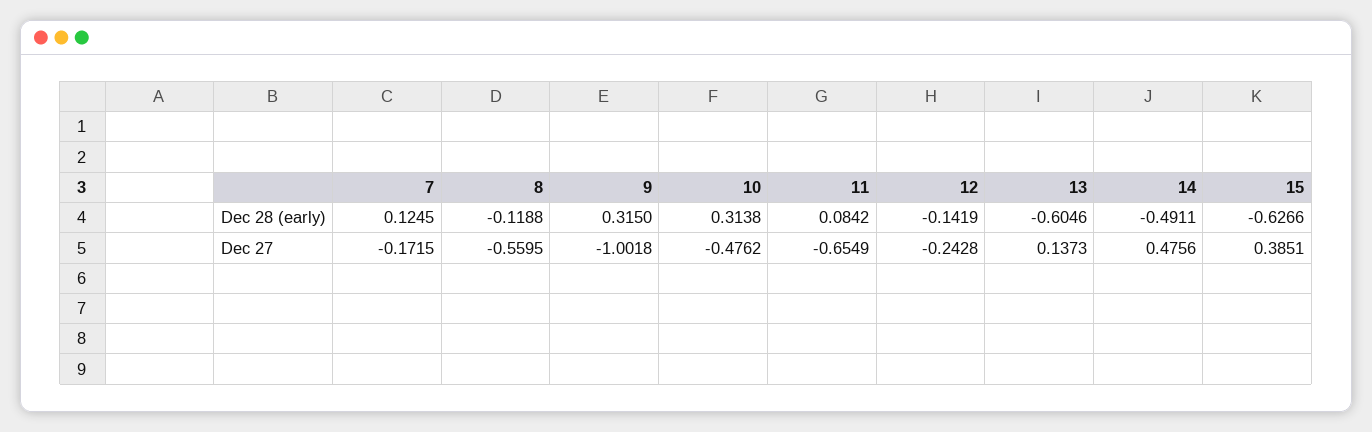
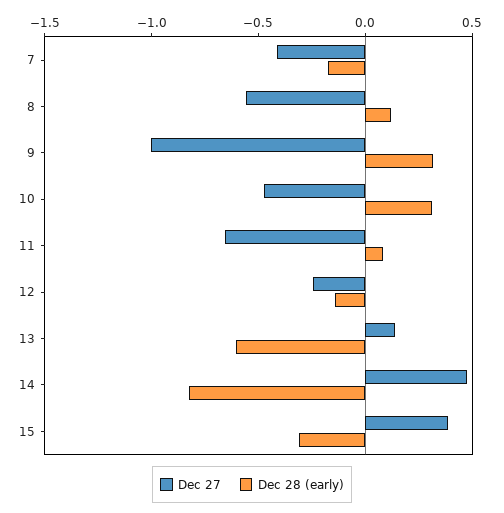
  {
    "Dec 28 (early)": {
-     "7": 0.1245,
+     "7": -0.2,
-     "8": -0.1188,
+     "8": 0.1,
      "9": 0.315,
      "10": 0.3138,
      "11": 0.0842,
      "12": -0.1419,
      "13": -0.6046,
-     "14": -0.4911,
+     "14": -0.8,
-     "15": -0.6266
+     "15": -0.3
    },
    "Dec 27": {
-     "7": -0.1715,
+     "7": -0.4,
      "8": -0.5595,
      "9": -1.0018,
      "10": -0.4762,
      "11": -0.6549,
      "12": -0.2428,
      "13": 0.1373,
      "14": 0.4756,
      "15": 0.3851
    }
  }

